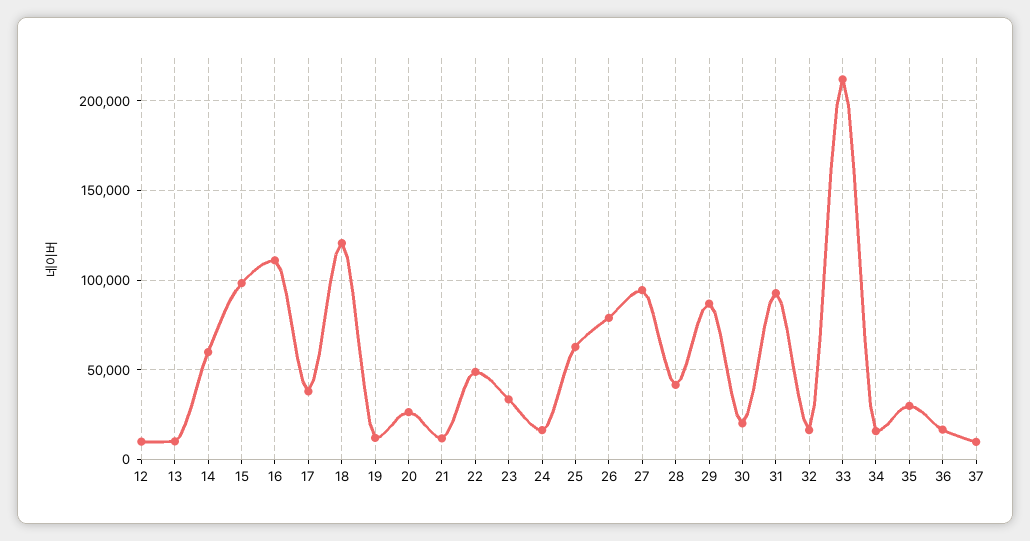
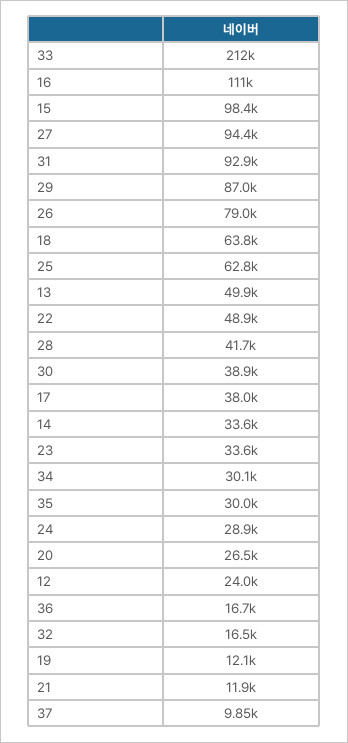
  {
-   "12": 10000,
+   "12": 24000,
-   "13": 10000,
+   "13": 49900,
-   "14": 60000,
+   "14": 33600,
    "15": 98400,
    "16": 111000,
    "17": 38000,
-   "18": 120000,
+   "18": 63800,
    "19": 12100,
    "20": 26500,
    "21": 11900,
    "22": 48900,
    "23": 33600,
-   "24": 15000,
+   "24": 28900,
    "25": 62800,
    "26": 79000,
    "27": 94400,
    "28": 41700,
    "29": 87000,
-   "30": 20000,
+   "30": 38900,
    "31": 92900,
    "32": 16500,
    "33": 212000,
-   "34": 15000,
+   "34": 30100,
    "35": 30000,
    "36": 16700,
    "37": 9850
  }

